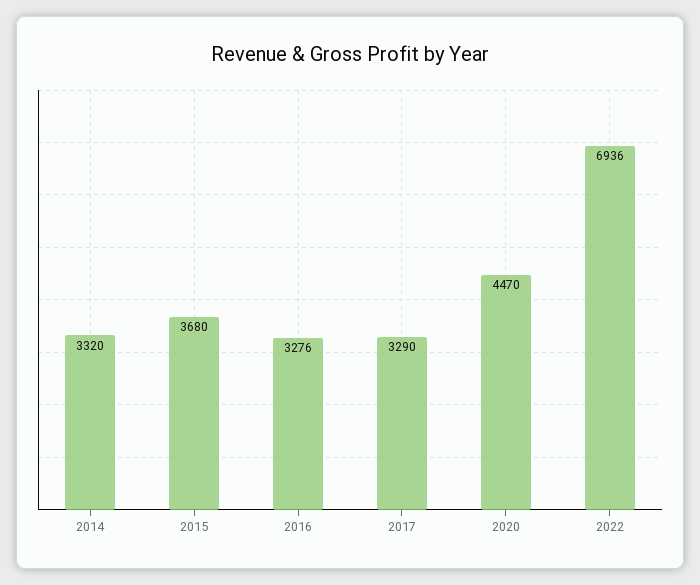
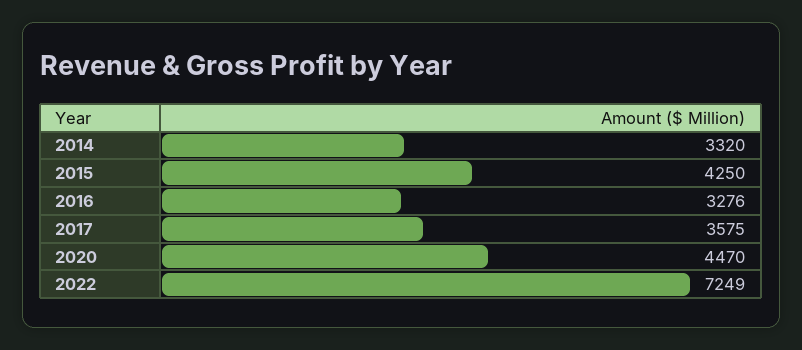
  {
    "2014": 3320,
-   "2015": 3680,
+   "2015": 4250,
    "2016": 3276,
-   "2017": 3290,
+   "2017": 3575,
    "2020": 4470,
-   "2022": 6936
+   "2022": 7249
  }

